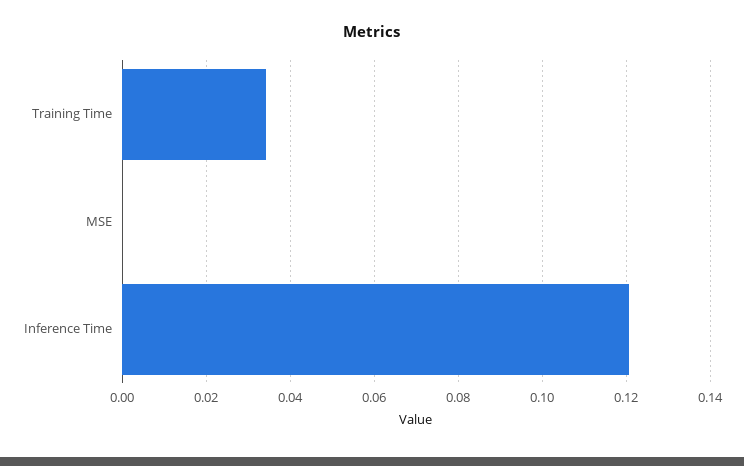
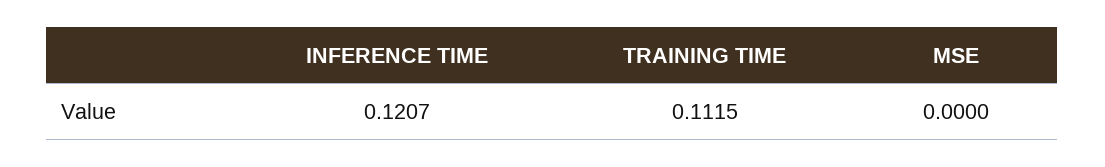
  {
-   "Training Time": 0.034,
+   "Training Time": 0.1115,
    "MSE": 0,
    "Inference Time": 0.1207
  }

